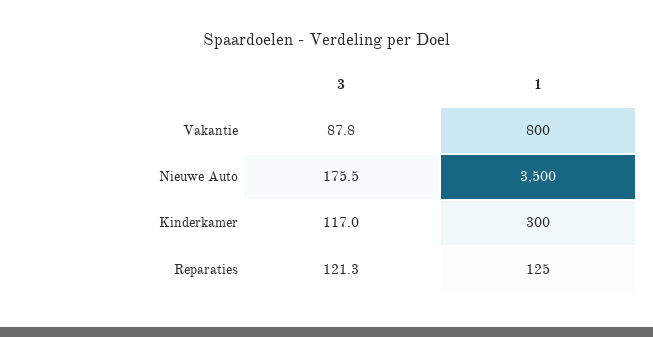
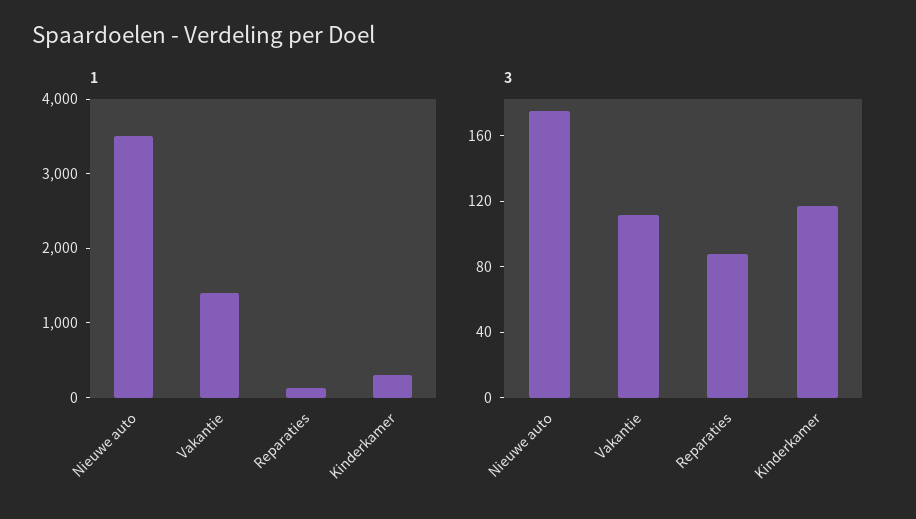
  {
    "3": {
-     "Vakantie": 87.8,
+     "Vakantie": 110,
      "Nieuwe Auto": 175.5,
      "Kinderkamer": 117,
-     "Reparaties": 121.3
+     "Reparaties": 90
    },
    "1": {
-     "Vakantie": 800,
+     "Vakantie": 1400,
      "Nieuwe Auto": 3500,
      "Kinderkamer": 300,
      "Reparaties": 125
    }
  }

